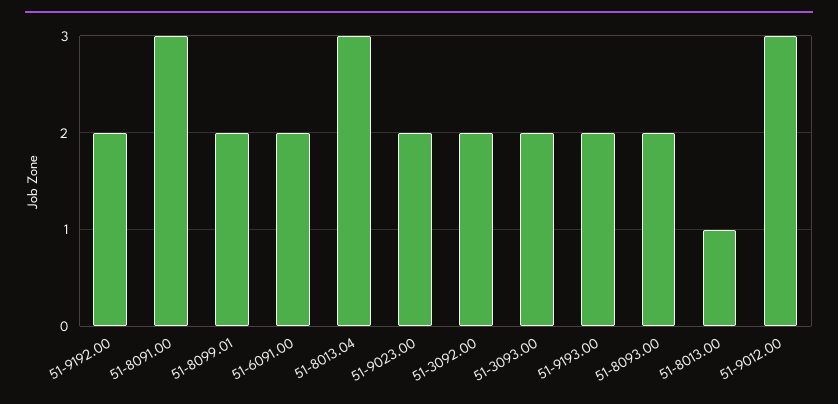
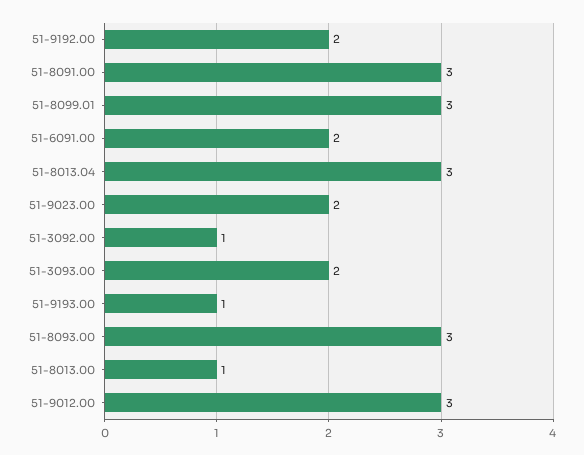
  {
    "51-9192.00": 2,
    "51-8091.00": 3,
-   "51-8099.01": 2,
+   "51-8099.01": 3,
    "51-6091.00": 2,
    "51-8013.04": 3,
    "51-9023.00": 2,
-   "51-3092.00": 2,
+   "51-3092.00": 1,
    "51-3093.00": 2,
-   "51-9193.00": 2,
+   "51-9193.00": 1,
-   "51-8093.00": 2,
+   "51-8093.00": 3,
    "51-8013.00": 1,
    "51-9012.00": 3
  }

